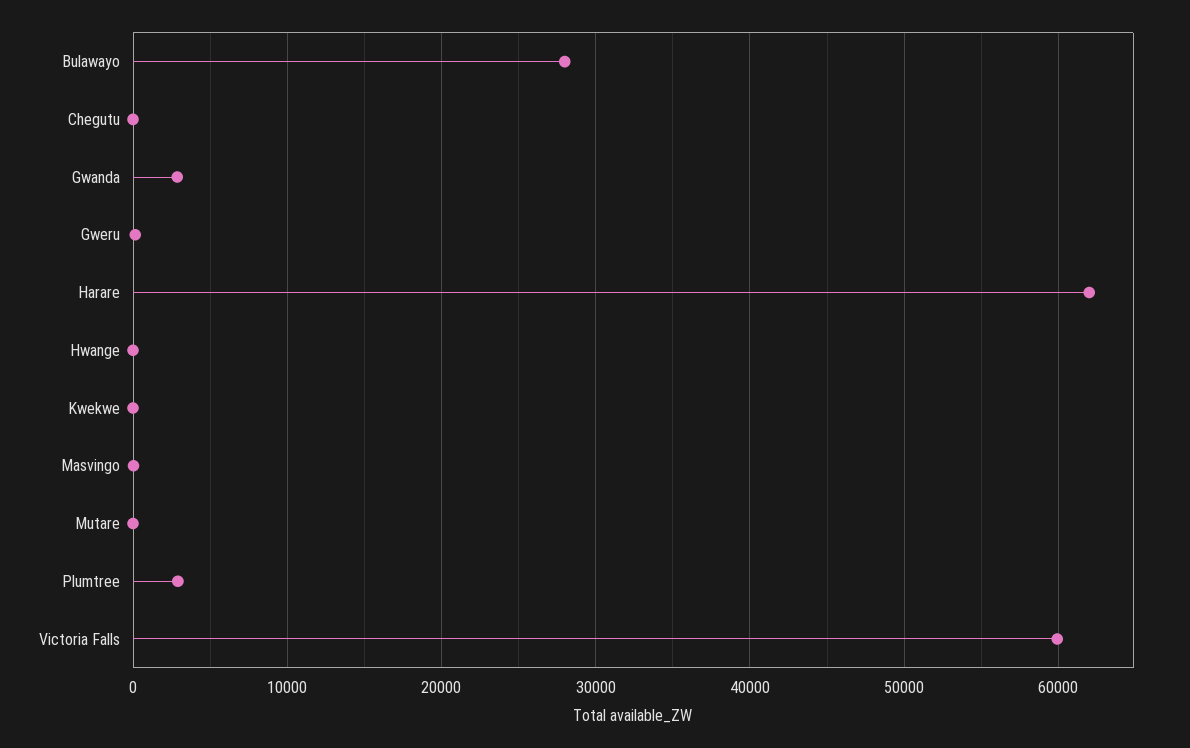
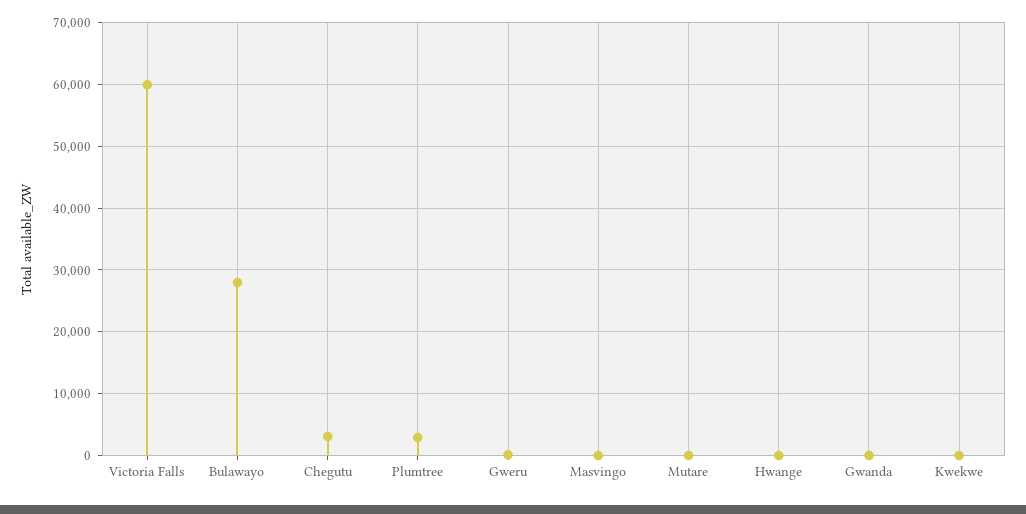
  {
    "Bulawayo": 28000,
-   "Chegutu": 0,
+   "Chegutu": 3000,
-   "Gwanda": 3000,
+   "Gwanda": 0,
    "Gweru": 0,
-   "Harare": 62000,
    "Hwange": 0,
    "Kwekwe": 0,
    "Masvingo": 0,
    "Mutare": 0,
    "Plumtree": 3000,
    "Victoria Falls": 60000
  }

